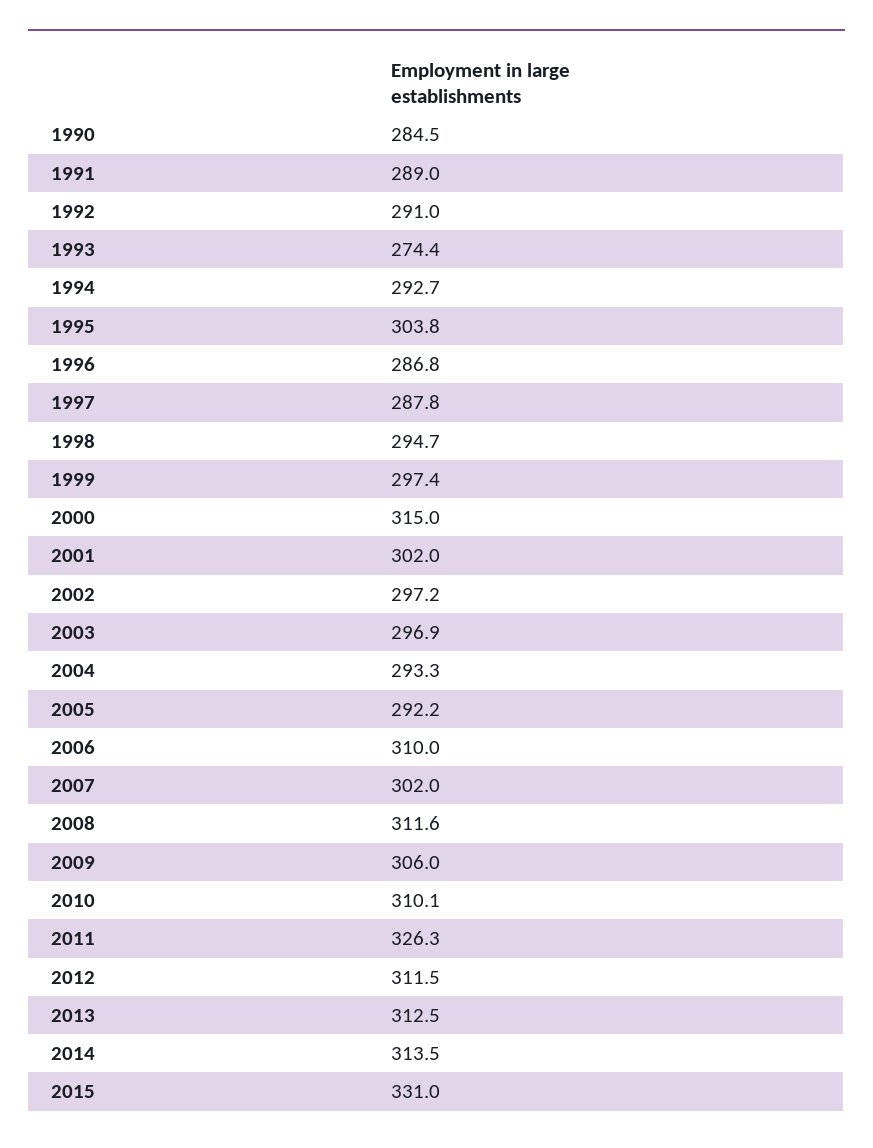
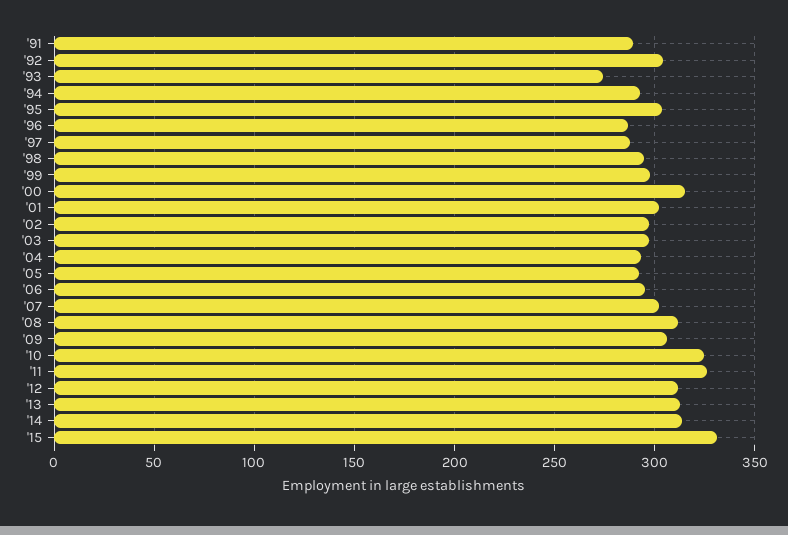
  {
-   "1990": 284.5,
    "1991": 289,
-   "1992": 291,
+   "1992": 305,
    "1993": 274.4,
    "1994": 292.7,
    "1995": 303.8,
    "1996": 286.8,
    "1997": 287.8,
    "1998": 294.7,
    "1999": 297.4,
    "2000": 315,
    "2001": 302,
    "2002": 297.2,
    "2003": 296.9,
    "2004": 293.3,
    "2005": 292.2,
-   "2006": 310,
+   "2006": 295,
    "2007": 302,
    "2008": 311.6,
    "2009": 306,
-   "2010": 310.1,
+   "2010": 325,
    "2011": 326.3,
    "2012": 311.5,
    "2013": 312.5,
    "2014": 313.5,
    "2015": 331
  }

